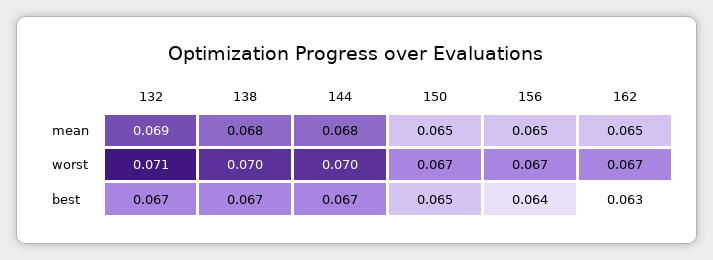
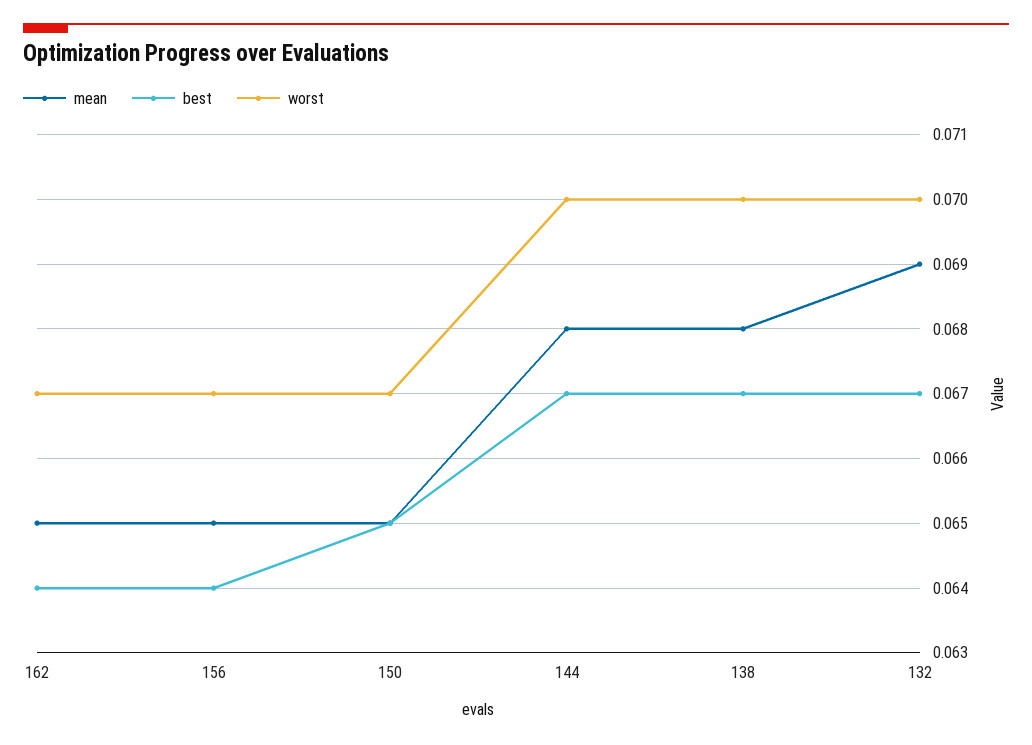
  {
    "mean": {
      "132": 0.069,
      "138": 0.068,
      "144": 0.068,
      "150": 0.065,
      "156": 0.065,
      "162": 0.065
    },
    "worst": {
-     "132": 0.071,
+     "132": 0.07,
      "138": 0.07,
      "144": 0.07,
      "150": 0.067,
      "156": 0.067,
      "162": 0.067
    },
    "best": {
      "132": 0.067,
      "138": 0.067,
      "144": 0.067,
      "150": 0.065,
      "156": 0.064,
-     "162": 0.063
+     "162": 0.064
    }
  }

